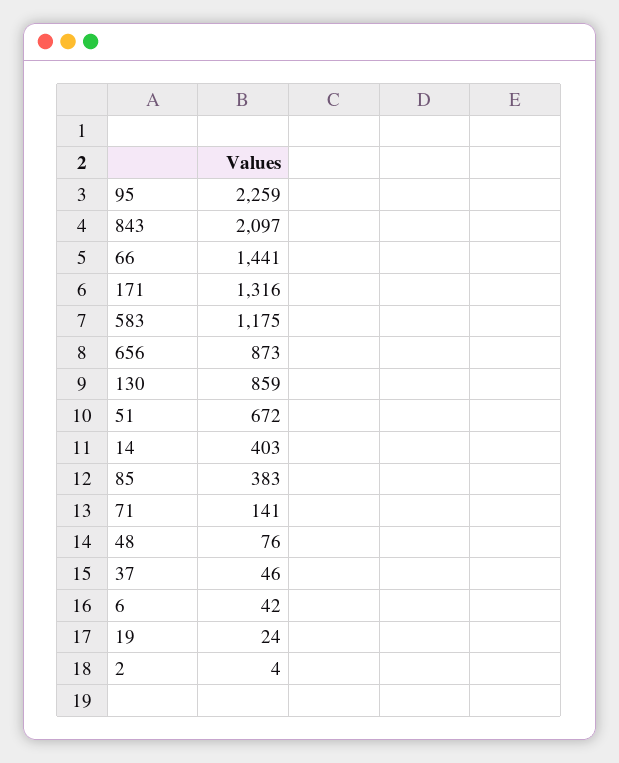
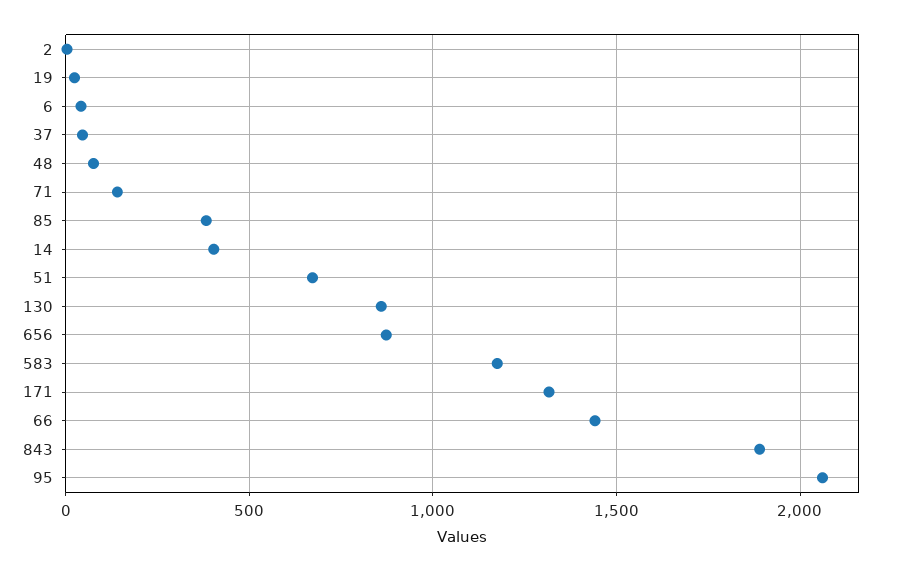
  {
-   "95": 2259,
+   "95": 2050,
-   "843": 2097,
+   "843": 1900,
    "66": 1441,
    "171": 1316,
    "583": 1175,
    "656": 873,
    "130": 859,
    "51": 672,
    "14": 403,
    "85": 383,
    "71": 141,
    "48": 76,
    "37": 46,
    "6": 42,
    "19": 24,
    "2": 4
  }

